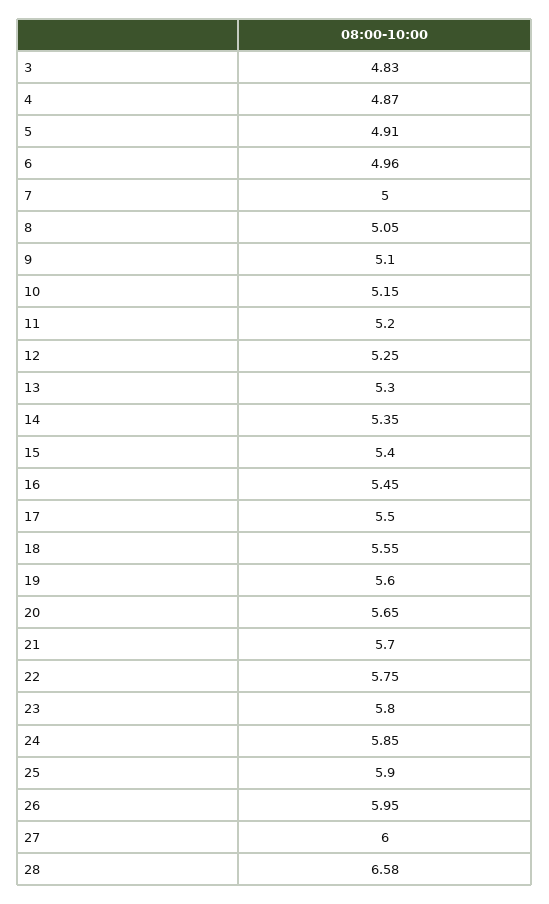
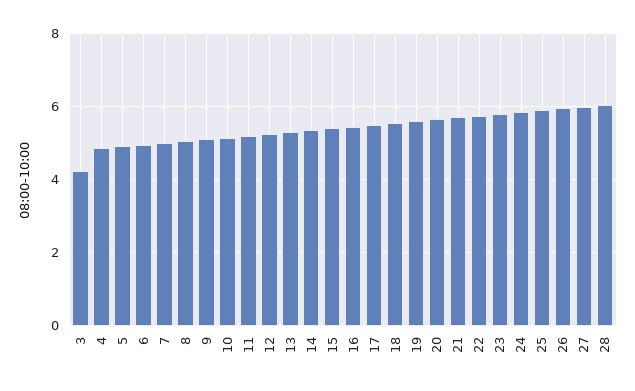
  {
-   "3": 4.83,
+   "3": 4.2,
    "4": 4.87,
    "5": 4.91,
    "6": 4.96,
    "7": 5,
    "8": 5.05,
    "9": 5.1,
    "10": 5.15,
    "11": 5.2,
    "12": 5.25,
    "13": 5.3,
    "14": 5.35,
    "15": 5.4,
    "16": 5.45,
    "17": 5.5,
    "18": 5.55,
    "19": 5.6,
    "20": 5.65,
    "21": 5.7,
    "22": 5.75,
    "23": 5.8,
    "24": 5.85,
    "25": 5.9,
    "26": 5.95,
    "27": 6,
-   "28": 6.58
+   "28": 6
  }

